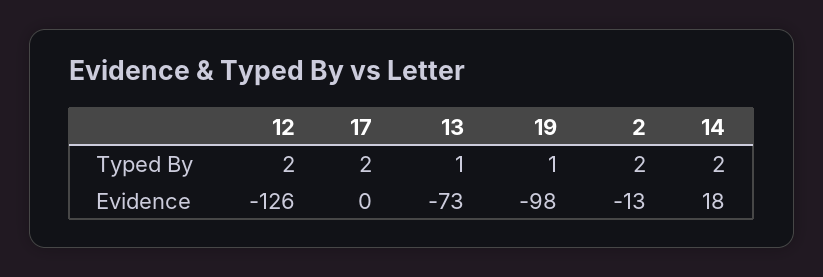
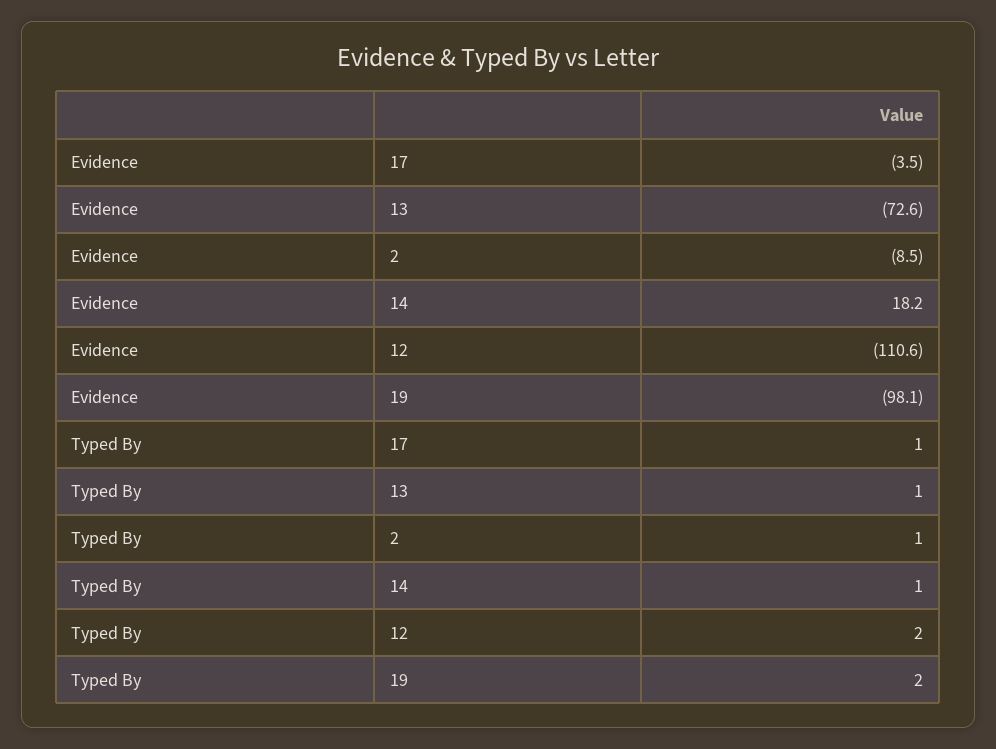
  {
    "12": {
      "Typed By": 2,
-     "Evidence": -126
+     "Evidence": -110.6
    },
    "17": {
-     "Typed By": 2,
+     "Typed By": 1,
-     "Evidence": 0
+     "Evidence": -3.5
    },
    "13": {
      "Typed By": 1,
      "Evidence": -72.6
    },
    "19": {
-     "Typed By": 1,
+     "Typed By": 2,
      "Evidence": -98.1
    },
    "2": {
-     "Typed By": 2,
+     "Typed By": 1,
-     "Evidence": -13
+     "Evidence": -8.5
    },
    "14": {
-     "Typed By": 2,
+     "Typed By": 1,
      "Evidence": 18.2
    }
  }

